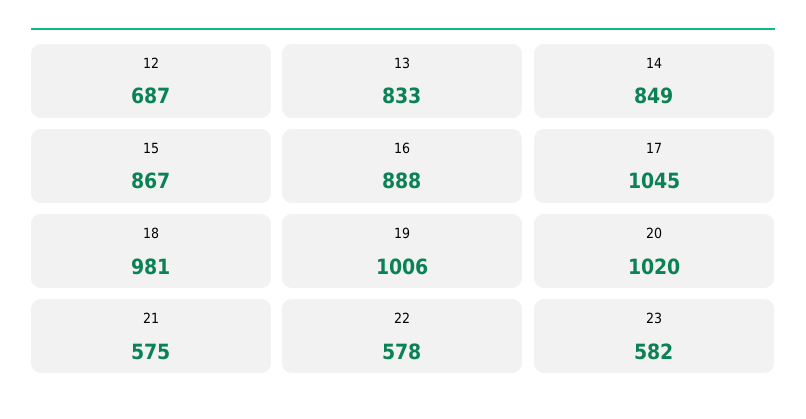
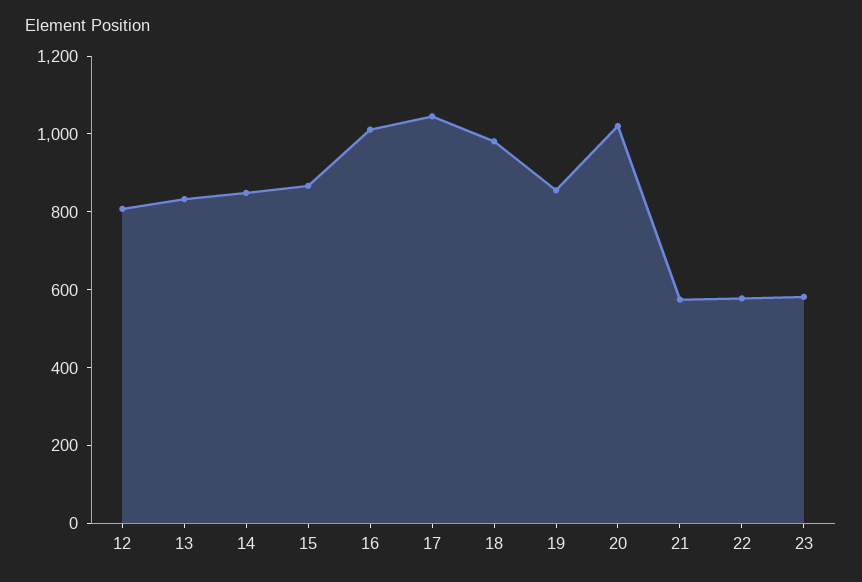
  {
-   "12": 687,
+   "12": 800,
    "13": 833,
    "14": 849,
    "15": 867,
-   "16": 888,
+   "16": 1000,
    "17": 1045,
    "18": 981,
-   "19": 1006,
+   "19": 850,
    "20": 1020,
    "21": 575,
    "22": 578,
    "23": 582
  }

